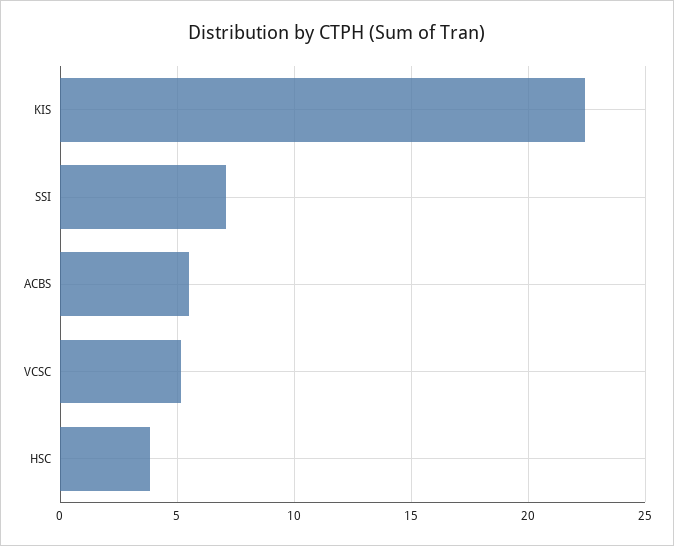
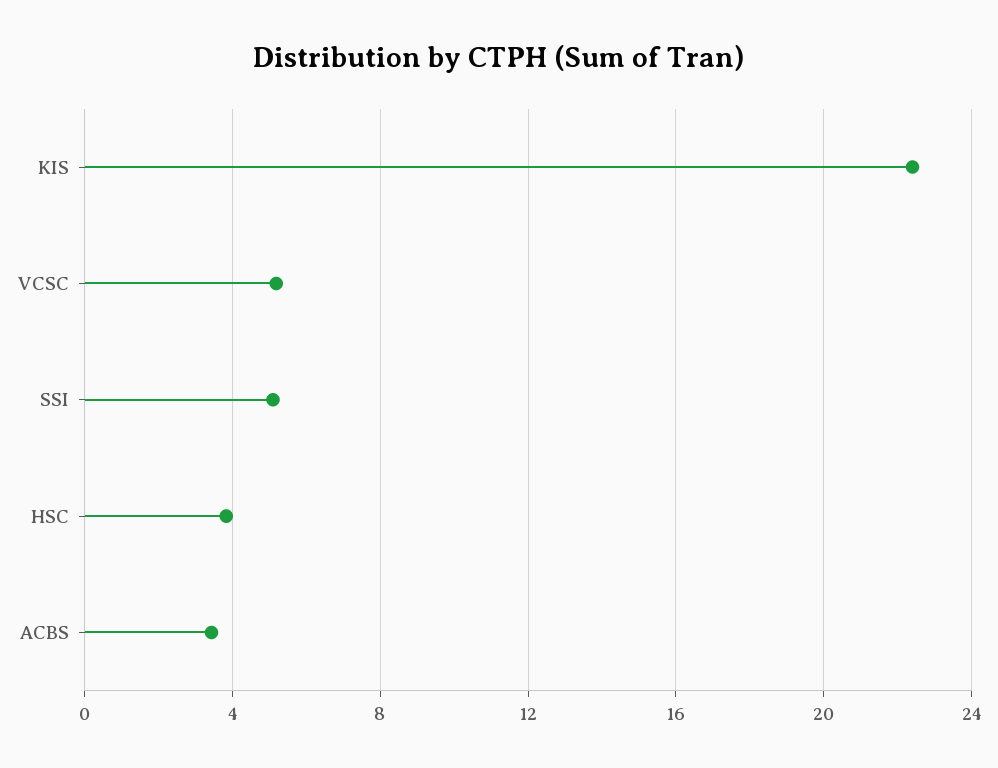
  {
    "KIS": 22.5,
-   "SSI": 7,
+   "SSI": 5,
-   "ACBS": 5.5,
+   "ACBS": 3.5,
    "VCSC": 5,
    "HSC": 4
  }

